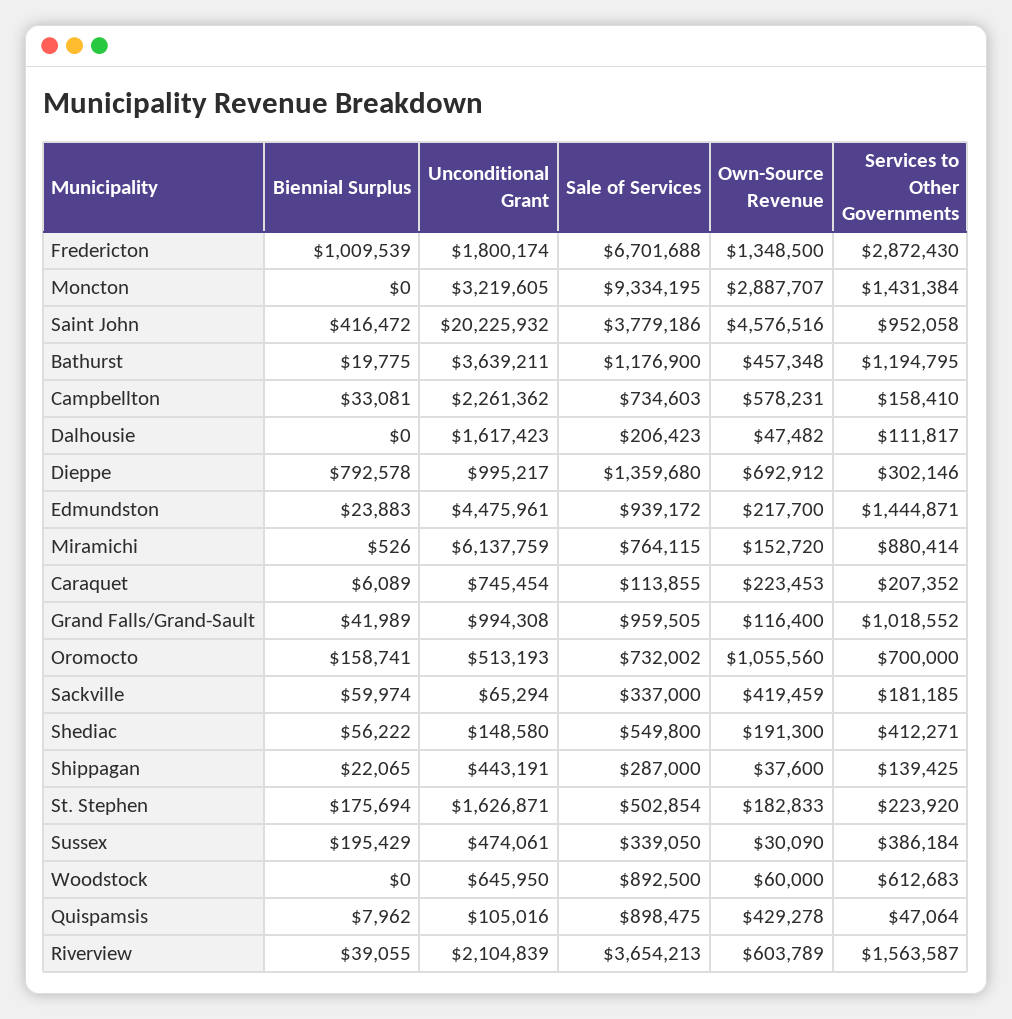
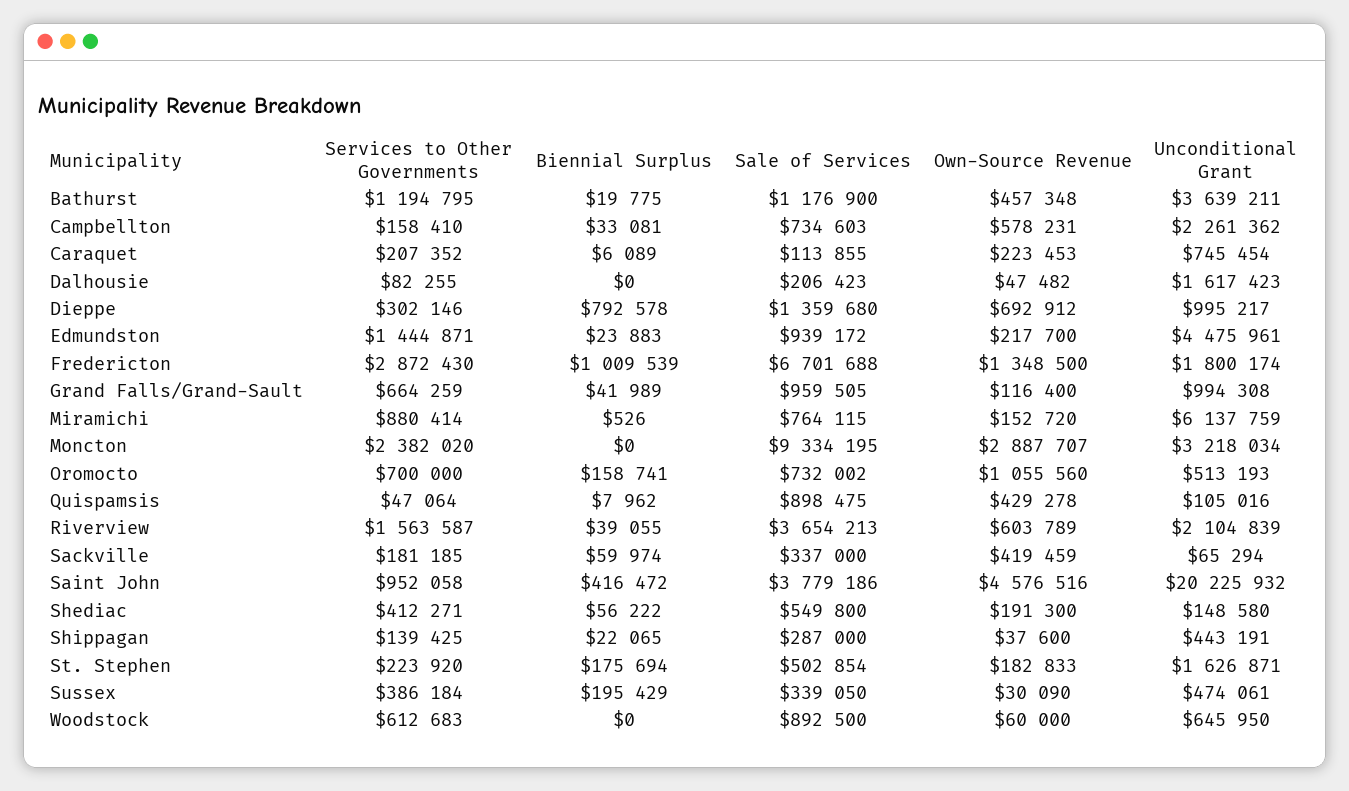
  {
    "Biennial Surplus": {
      "Fredericton": 1009539,
      "Moncton": 0,
      "Saint John": 416472,
      "Bathurst": 19775,
      "Campbellton": 33081,
      "Dalhousie": 0,
      "Dieppe": 792578,
      "Edmundston": 23883,
      "Miramichi": 526,
      "Caraquet": 6089,
      "Grand Falls/Grand-Sault": 41989,
      "Oromocto": 158741,
      "Sackville": 59974,
      "Shediac": 56222,
      "Shippagan": 22065,
      "St. Stephen": 175694,
      "Sussex": 195429,
      "Woodstock": 0,
      "Quispamsis": 7962,
      "Riverview": 39055
    },
    "Unconditional Grant": {
      "Fredericton": 1800174,
-     "Moncton": 3219605,
+     "Moncton": 3218034,
      "Saint John": 20225932,
      "Bathurst": 3639211,
      "Campbellton": 2261362,
      "Dalhousie": 1617423,
      "Dieppe": 995217,
      "Edmundston": 4475961,
      "Miramichi": 6137759,
      "Caraquet": 745454,
      "Grand Falls/Grand-Sault": 994308,
      "Oromocto": 513193,
      "Sackville": 65294,
      "Shediac": 148580,
      "Shippagan": 443191,
      "St. Stephen": 1626871,
      "Sussex": 474061,
      "Woodstock": 645950,
      "Quispamsis": 105016,
      "Riverview": 2104839
    },
    "Sale of Services": {
      "Fredericton": 6701688,
      "Moncton": 9334195,
      "Saint John": 3779186,
      "Bathurst": 1176900,
      "Campbellton": 734603,
      "Dalhousie": 206423,
      "Dieppe": 1359680,
      "Edmundston": 939172,
      "Miramichi": 764115,
      "Caraquet": 113855,
      "Grand Falls/Grand-Sault": 959505,
      "Oromocto": 732002,
      "Sackville": 337000,
      "Shediac": 549800,
      "Shippagan": 287000,
      "St. Stephen": 502854,
      "Sussex": 339050,
      "Woodstock": 892500,
      "Quispamsis": 898475,
      "Riverview": 3654213
    },
    "Own-Source Revenue": {
      "Fredericton": 1348500,
      "Moncton": 2887707,
      "Saint John": 4576516,
      "Bathurst": 457348,
      "Campbellton": 578231,
      "Dalhousie": 47482,
      "Dieppe": 692912,
      "Edmundston": 217700,
      "Miramichi": 152720,
      "Caraquet": 223453,
      "Grand Falls/Grand-Sault": 116400,
      "Oromocto": 1055560,
      "Sackville": 419459,
      "Shediac": 191300,
      "Shippagan": 37600,
      "St. Stephen": 182833,
      "Sussex": 30090,
      "Woodstock": 60000,
      "Quispamsis": 429278,
      "Riverview": 603789
    },
    "Services to Other Governments": {
      "Fredericton": 2872430,
-     "Moncton": 1431384,
+     "Moncton": 2382020,
      "Saint John": 952058,
      "Bathurst": 1194795,
      "Campbellton": 158410,
-     "Dalhousie": 111817,
+     "Dalhousie": 82255,
      "Dieppe": 302146,
      "Edmundston": 1444871,
      "Miramichi": 880414,
      "Caraquet": 207352,
-     "Grand Falls/Grand-Sault": 1018552,
+     "Grand Falls/Grand-Sault": 664259,
      "Oromocto": 700000,
      "Sackville": 181185,
      "Shediac": 412271,
      "Shippagan": 139425,
      "St. Stephen": 223920,
      "Sussex": 386184,
      "Woodstock": 612683,
      "Quispamsis": 47064,
      "Riverview": 1563587
    }
  }

